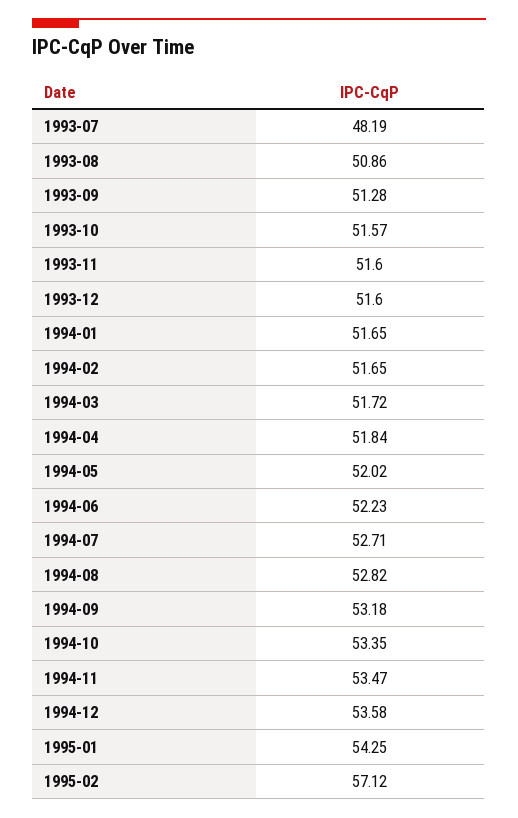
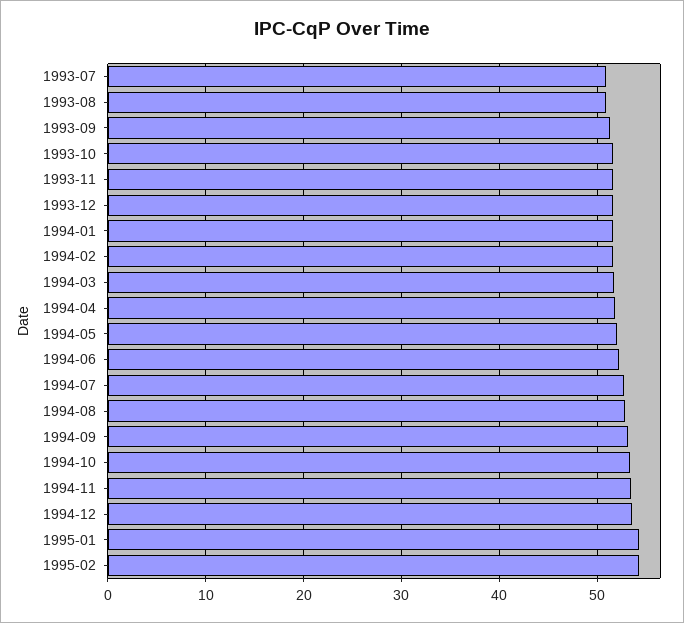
  {
-   "1993-07": 48.19,
+   "1993-07": 51,
    "1993-08": 50.86,
    "1993-09": 51.28,
    "1993-10": 51.57,
    "1993-11": 51.6,
    "1993-12": 51.6,
    "1994-01": 51.65,
    "1994-02": 51.65,
    "1994-03": 51.72,
    "1994-04": 51.84,
    "1994-05": 52.02,
    "1994-06": 52.23,
    "1994-07": 52.71,
    "1994-08": 52.82,
    "1994-09": 53.18,
    "1994-10": 53.35,
    "1994-11": 53.47,
    "1994-12": 53.58,
    "1995-01": 54.25,
-   "1995-02": 57.12
+   "1995-02": 54
  }

